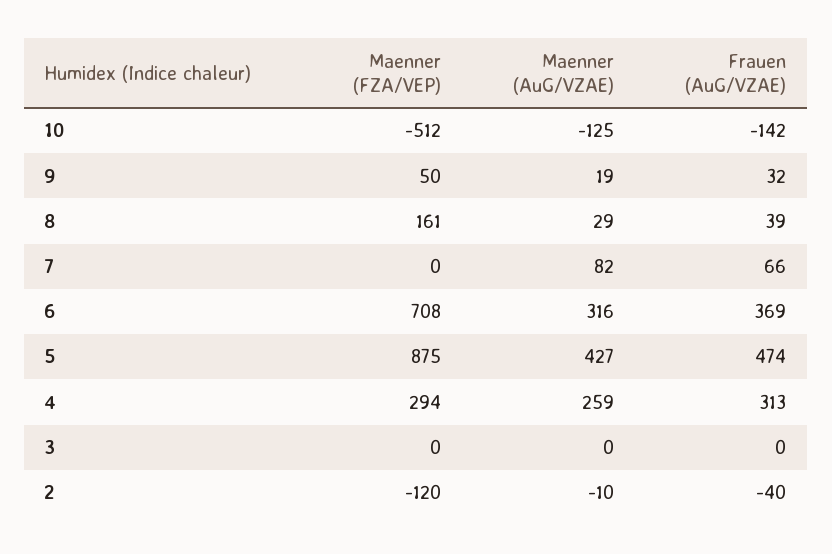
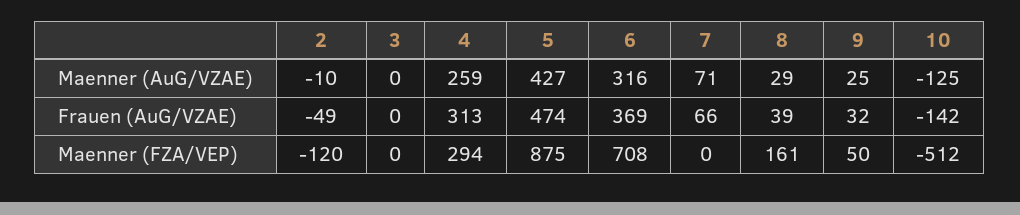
  {
    "Maenner (FZA/VEP)": {
      "10": -512,
      "9": 50,
      "8": 161,
      "7": 0,
      "6": 708,
      "5": 875,
      "4": 294,
      "3": 0,
      "2": -120
    },
    "Maenner (AuG/VZAE)": {
      "10": -125,
-     "9": 19,
+     "9": 25,
      "8": 29,
-     "7": 82,
+     "7": 71,
      "6": 316,
      "5": 427,
      "4": 259,
      "3": 0,
      "2": -10
    },
    "Frauen (AuG/VZAE)": {
      "10": -142,
      "9": 32,
      "8": 39,
      "7": 66,
      "6": 369,
      "5": 474,
      "4": 313,
      "3": 0,
-     "2": -40
+     "2": -49
    }
  }

